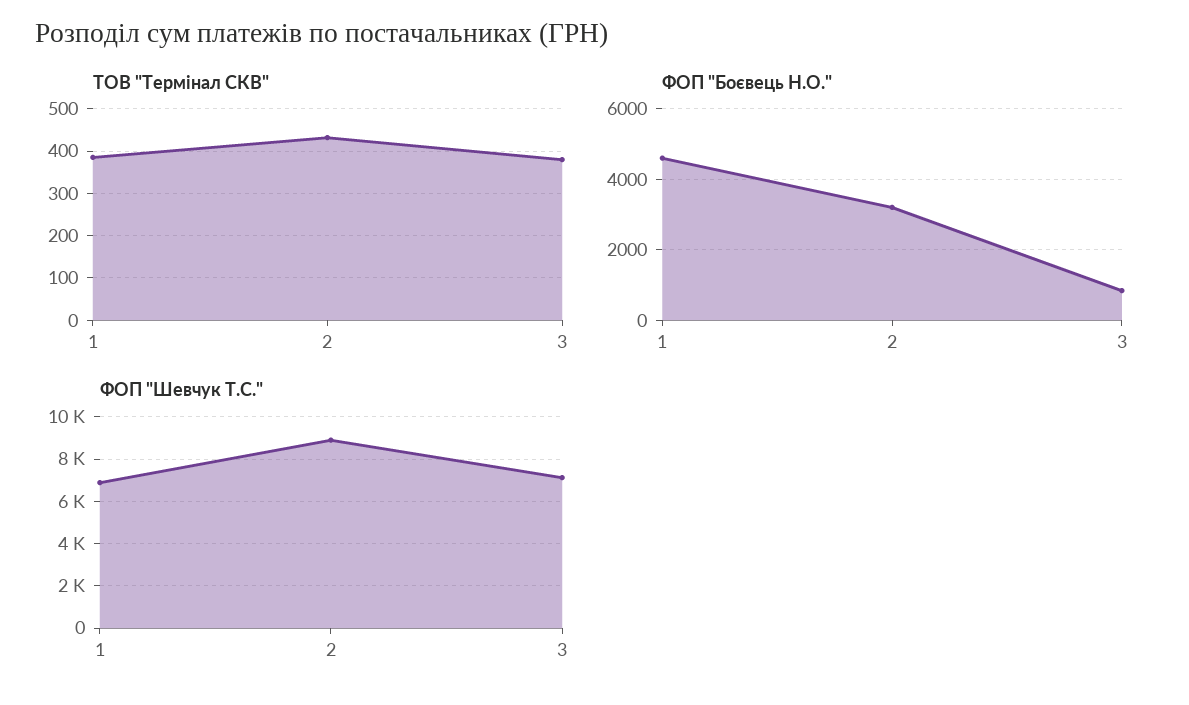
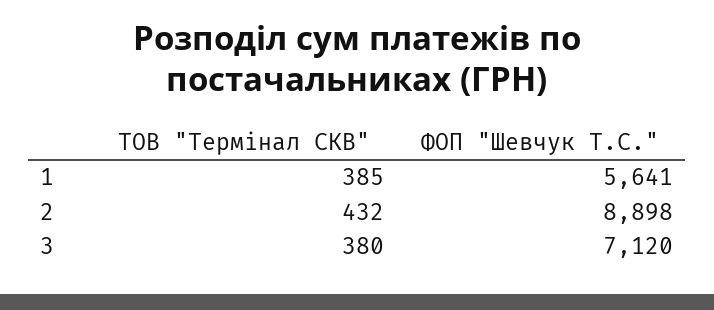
  {
    "ТОВ \"Термінал СКВ\"": {
      "1": 385,
      "2": 432,
      "3": 380
    },
-   "ФОП \"Боєвець Н.О.\"": {
-     "1": 4600,
-     "2": 3200,
-     "3": 800
-   },
    "ФОП \"Шевчук Т.С.\"": {
-     "1": 7000,
+     "1": 5641,
      "2": 8898,
      "3": 7120
    }
  }

